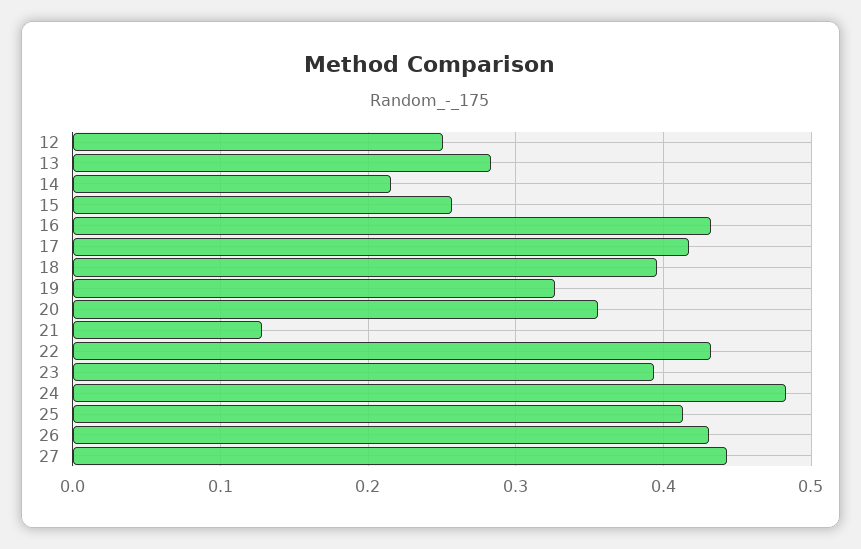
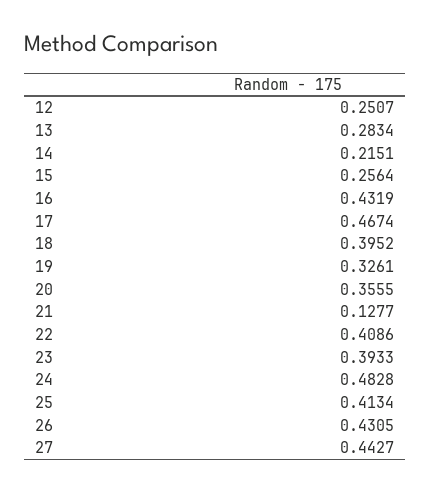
  {
    "12": 0.2507,
    "13": 0.2834,
    "14": 0.2151,
    "15": 0.2564,
    "16": 0.4319,
-   "17": 0.42,
+   "17": 0.4674,
    "18": 0.3952,
    "19": 0.3261,
    "20": 0.3555,
    "21": 0.1277,
-   "22": 0.43,
+   "22": 0.4086,
    "23": 0.3933,
    "24": 0.4828,
    "25": 0.4134,
    "26": 0.4305,
    "27": 0.4427
  }

